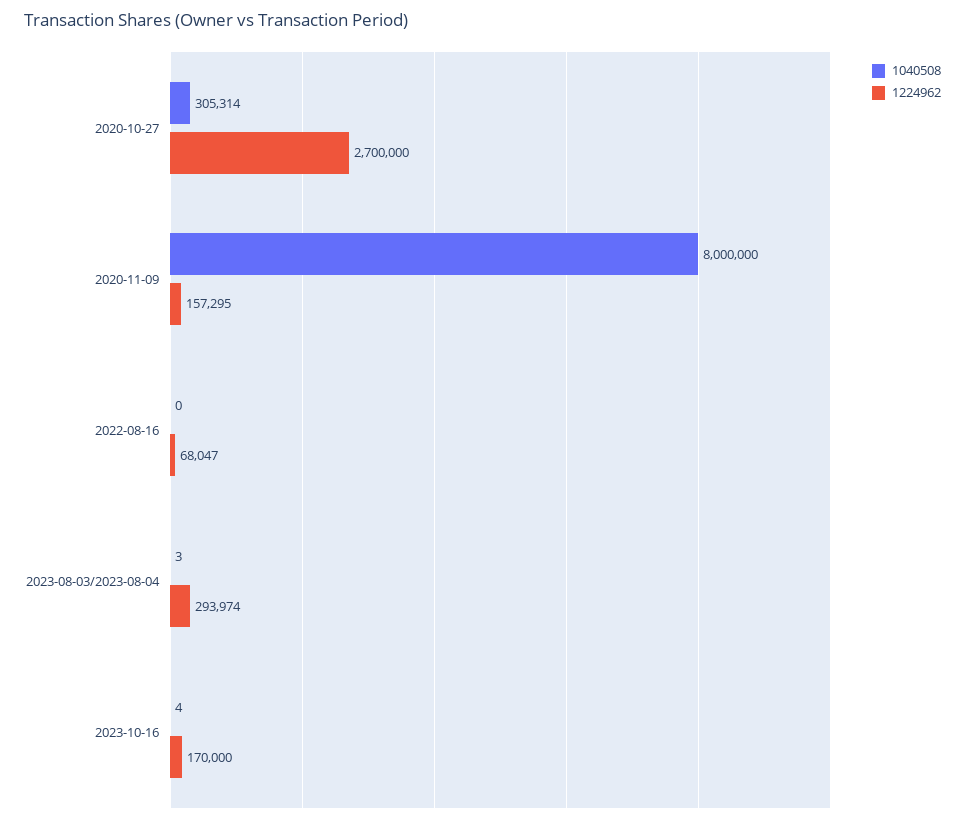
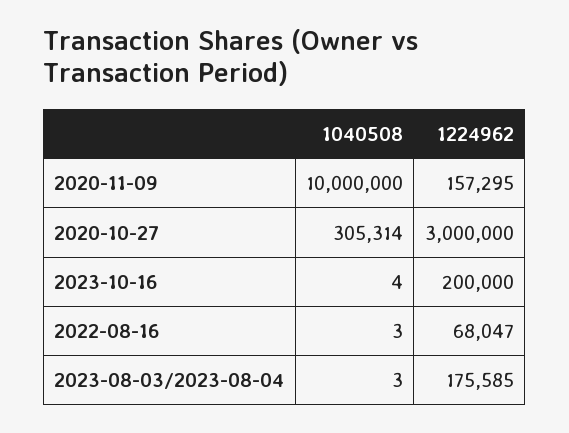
  {
    "1040508": {
      "2020-10-27": 305314,
-     "2020-11-09": 8000000,
+     "2020-11-09": 10000000,
-     "2022-08-16": 0,
+     "2022-08-16": 3,
      "2023-08-03/2023-08-04": 3,
      "2023-10-16": 4
    },
    "1224962": {
-     "2020-10-27": 2700000,
+     "2020-10-27": 3000000,
      "2020-11-09": 157295,
      "2022-08-16": 68047,
-     "2023-08-03/2023-08-04": 293974,
+     "2023-08-03/2023-08-04": 175585,
-     "2023-10-16": 170000
+     "2023-10-16": 200000
    }
  }

